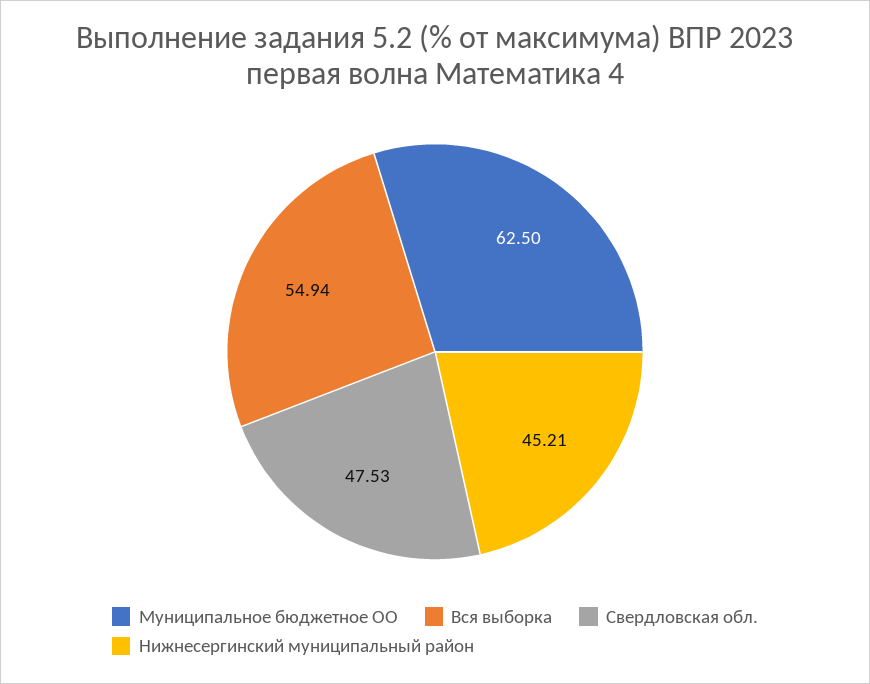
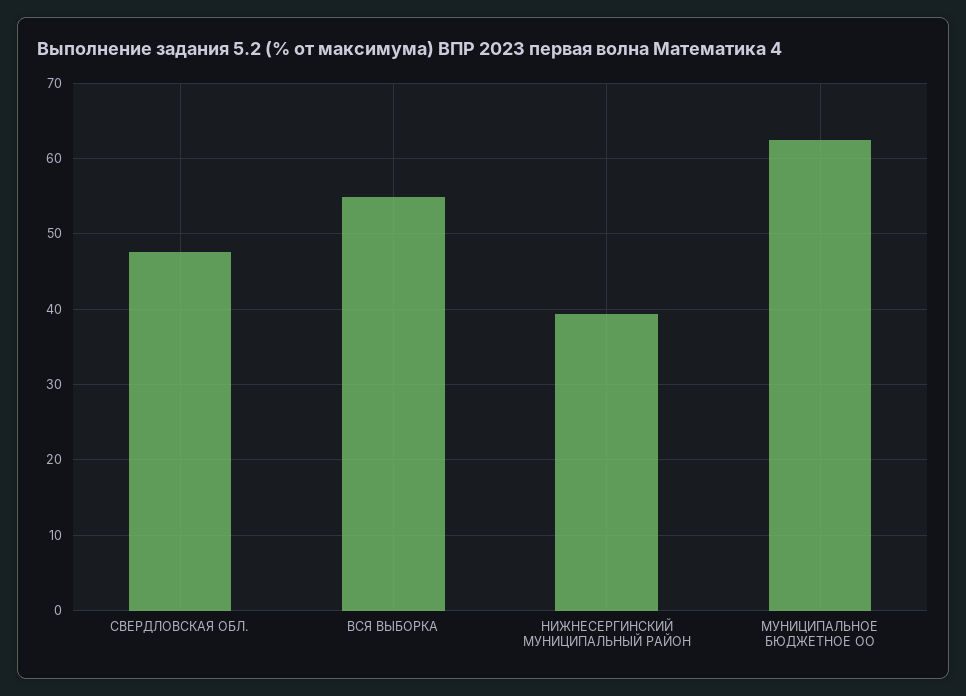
  {
    "Муниципальное бюджетное ОО": 62.5,
    "Вся выборка": 54.94,
    "Свердловская обл.": 47.53,
-   "Нижнесергинский муниципальный район": 45.21
+   "Нижнесергинский муниципальный район": 39
  }

